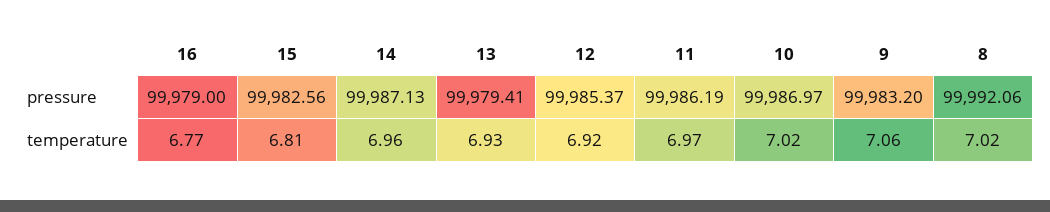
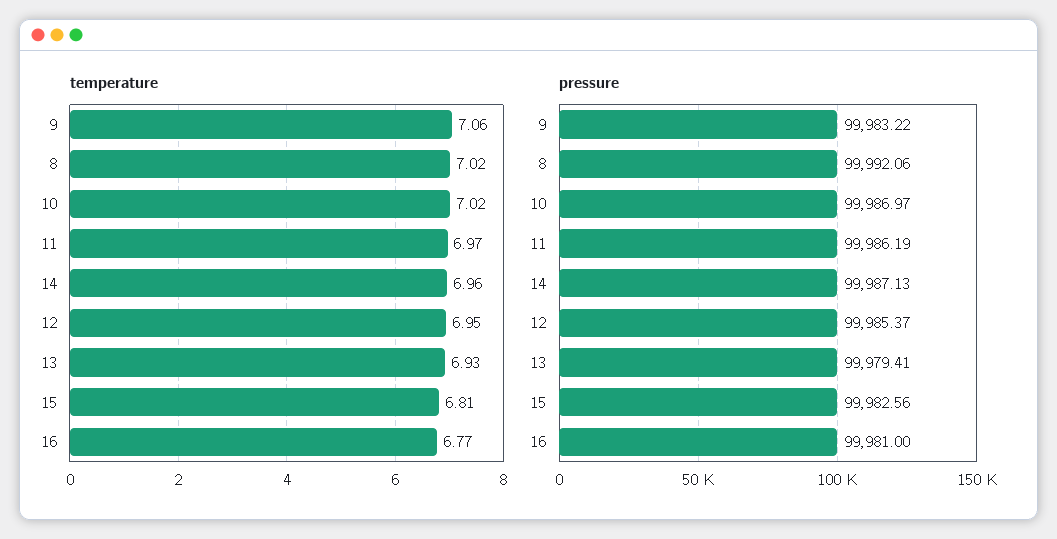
  {
    "pressure": {
-     "16": 99979,
+     "16": 99981,
      "15": 99982.56,
      "14": 99987.13,
      "13": 99979.41,
      "12": 99985.37,
      "11": 99986.19,
      "10": 99986.97,
-     "9": 99983.2,
+     "9": 99983.22,
      "8": 99992.06
    },
    "temperature": {
      "16": 6.77,
      "15": 6.81,
      "14": 6.96,
      "13": 6.93,
-     "12": 6.92,
+     "12": 6.95,
      "11": 6.97,
      "10": 7.02,
      "9": 7.06,
      "8": 7.02
    }
  }

